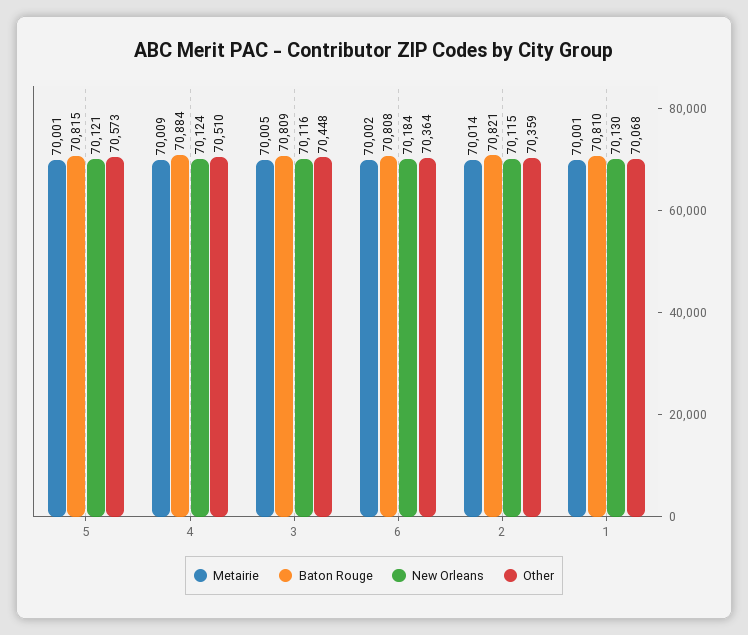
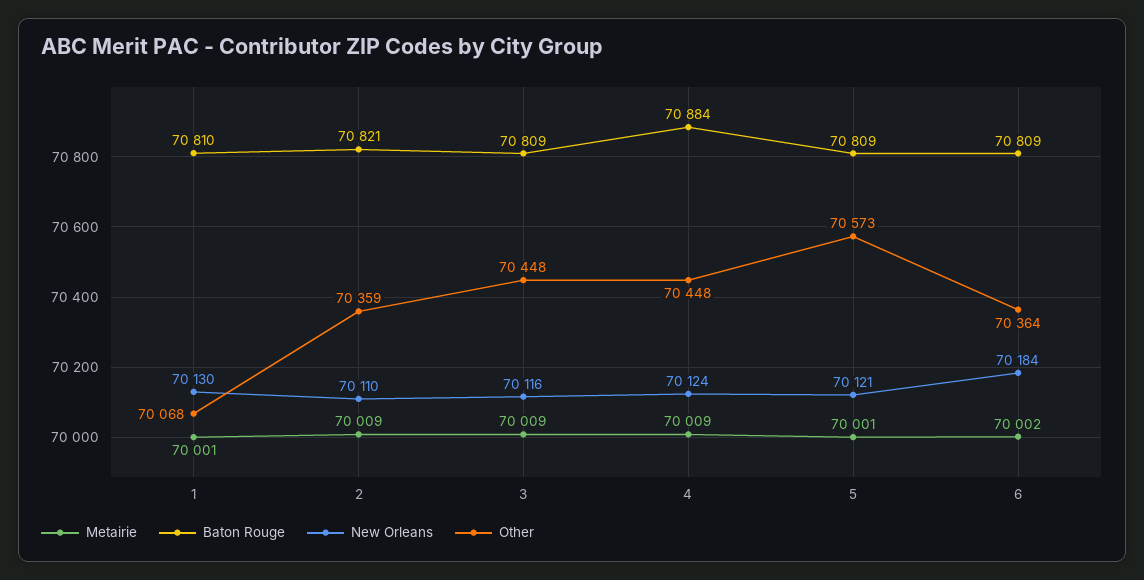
  {
    "Metairie": {
      "5": 70001,
      "4": 70009,
-     "3": 70005,
+     "3": 70009,
      "6": 70002,
-     "2": 70014,
+     "2": 70009,
      "1": 70001
    },
    "Baton Rouge": {
-     "5": 70815,
+     "5": 70809,
      "4": 70884,
      "3": 70809,
-     "6": 70808,
+     "6": 70809,
      "2": 70821,
      "1": 70810
    },
    "New Orleans": {
      "5": 70121,
      "4": 70124,
      "3": 70116,
      "6": 70184,
-     "2": 70115,
+     "2": 70110,
      "1": 70130
    },
    "Other": {
      "5": 70573,
-     "4": 70510,
+     "4": 70448,
      "3": 70448,
      "6": 70364,
      "2": 70359,
      "1": 70068
    }
  }

